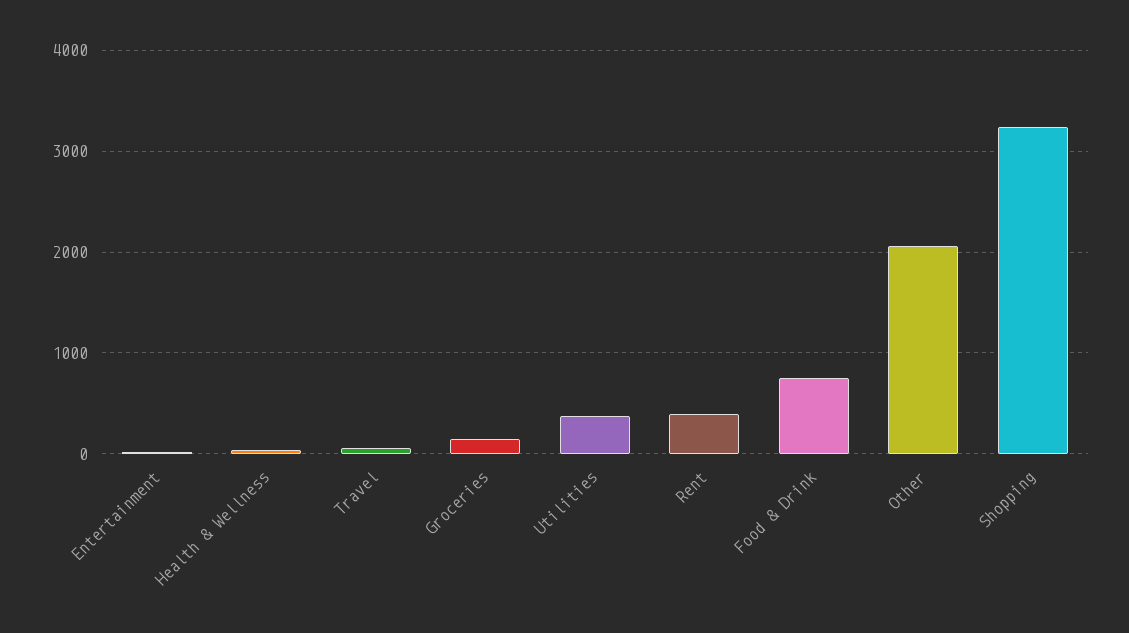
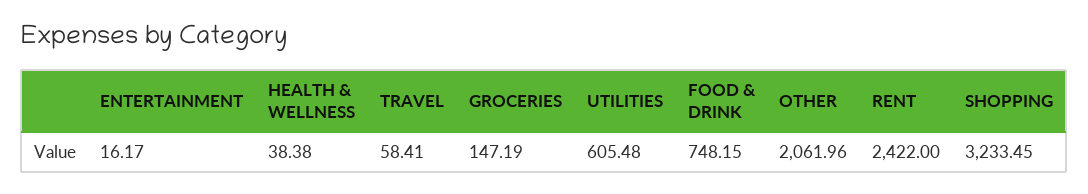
  {
    "Entertainment": 16.17,
    "Health & Wellness": 38.38,
    "Travel": 58.41,
    "Groceries": 147.19,
-   "Utilities": 400,
+   "Utilities": 605.48,
-   "Rent": 400,
+   "Rent": 2422,
    "Food & Drink": 748.15,
    "Other": 2061.96,
    "Shopping": 3233.45
  }

